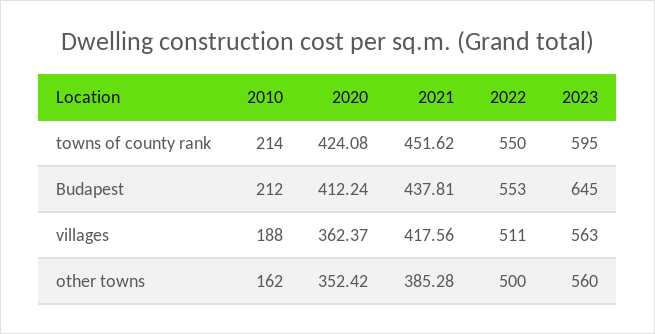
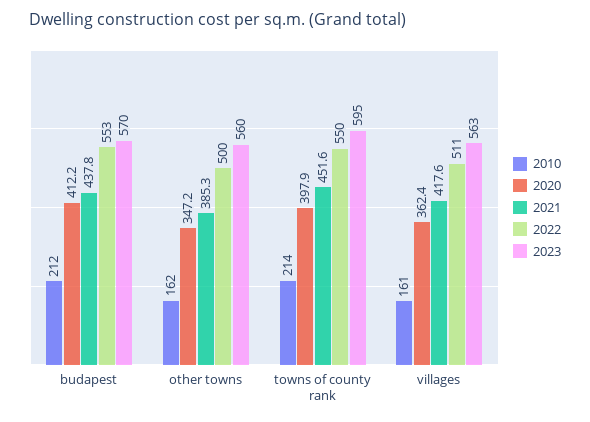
  {
    "2010": {
      "towns of county rank": 214,
      "Budapest": 212,
-     "villages": 188,
+     "villages": 161,
      "other towns": 162
    },
    "2020": {
-     "towns of county rank": 424.08,
+     "towns of county rank": 397.9,
      "Budapest": 412.24,
      "villages": 362.37,
-     "other towns": 352.42
+     "other towns": 347.2
    },
    "2021": {
      "towns of county rank": 451.62,
      "Budapest": 437.81,
      "villages": 417.56,
      "other towns": 385.28
    },
    "2022": {
      "towns of county rank": 550,
      "Budapest": 553,
      "villages": 511,
      "other towns": 500
    },
    "2023": {
      "towns of county rank": 595,
-     "Budapest": 645,
+     "Budapest": 570,
      "villages": 563,
      "other towns": 560
    }
  }

